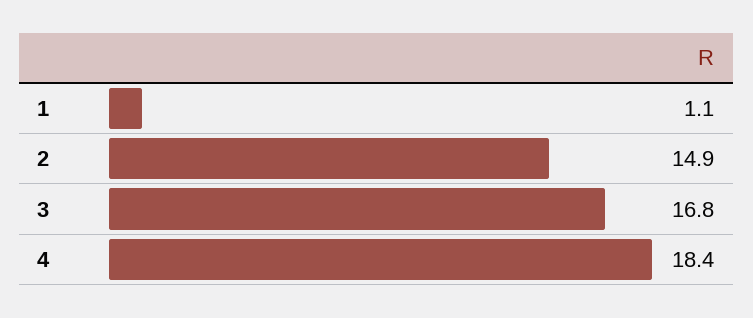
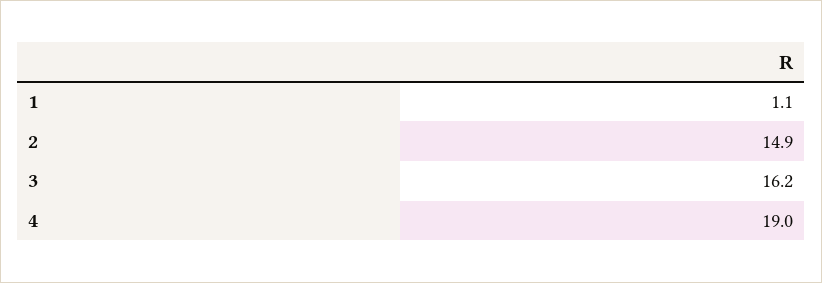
  {
    "1": 1.1,
    "2": 14.9,
-   "3": 16.8,
+   "3": 16.2,
-   "4": 18.4
+   "4": 19
  }

